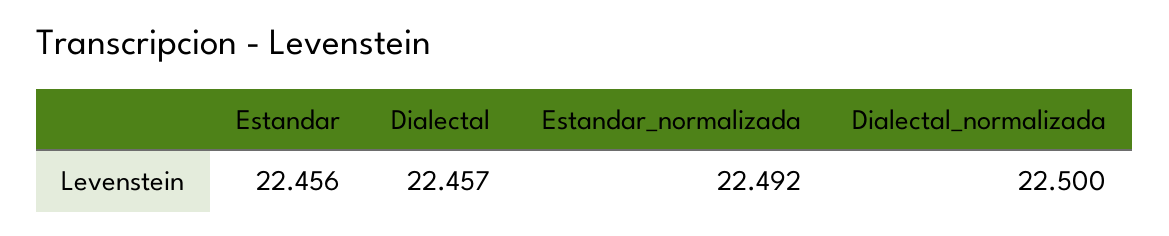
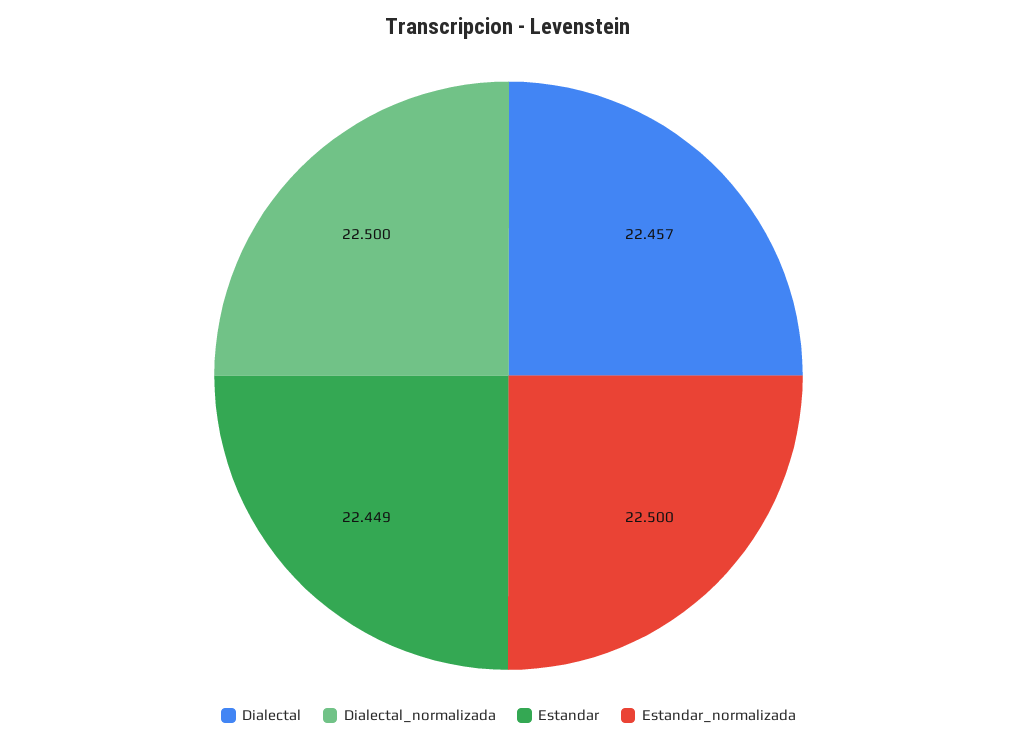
  {
-   "Estandar": 22.456,
+   "Estandar": 22.449,
    "Dialectal": 22.457,
-   "Estandar_normalizada": 22.492,
+   "Estandar_normalizada": 22.5,
    "Dialectal_normalizada": 22.5
  }

